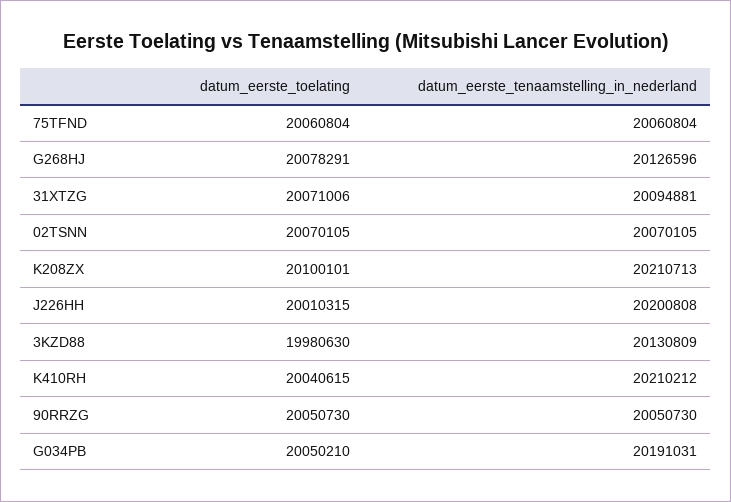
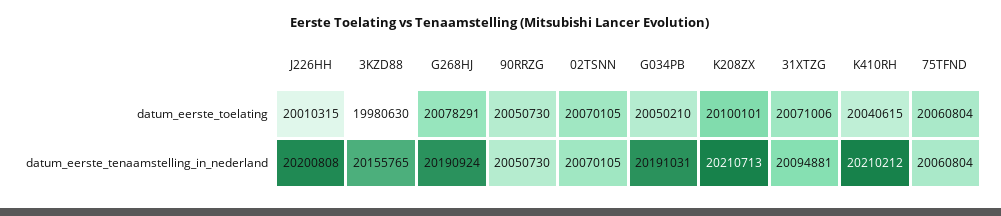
  {
    "datum_eerste_toelating": {
      "75TFND": 20060804,
      "G268HJ": 20078291,
      "31XTZG": 20071006,
      "02TSNN": 20070105,
      "K208ZX": 20100101,
      "J226HH": 20010315,
      "3KZD88": 19980630,
      "K410RH": 20040615,
      "90RRZG": 20050730,
      "G034PB": 20050210
    },
    "datum_eerste_tenaamstelling_in_nederland": {
      "75TFND": 20060804,
-     "G268HJ": 20126596,
+     "G268HJ": 20190924,
      "31XTZG": 20094881,
      "02TSNN": 20070105,
      "K208ZX": 20210713,
      "J226HH": 20200808,
-     "3KZD88": 20130809,
+     "3KZD88": 20155765,
      "K410RH": 20210212,
      "90RRZG": 20050730,
      "G034PB": 20191031
    }
  }

